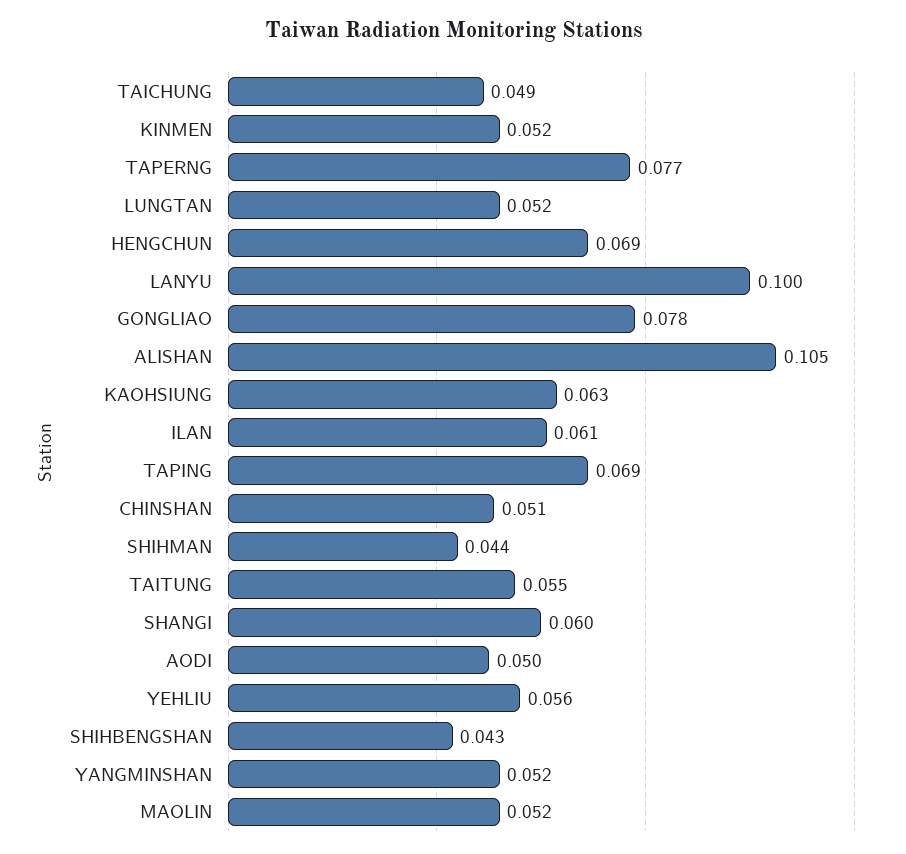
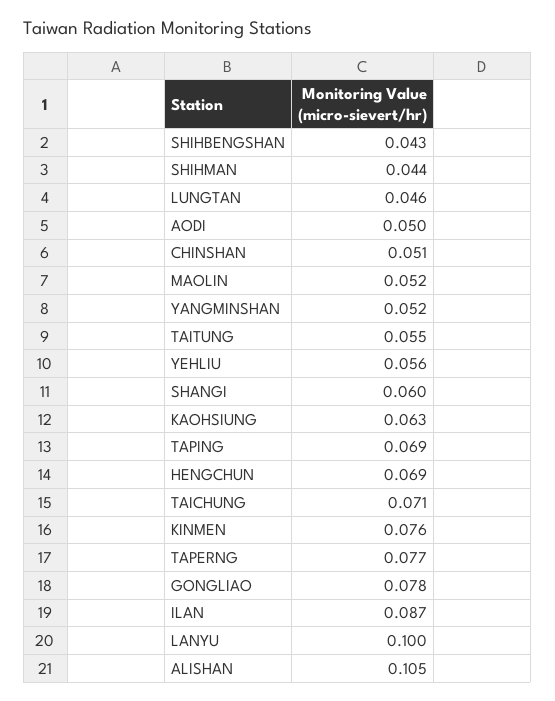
  {
-   "TAICHUNG": 0.049,
+   "TAICHUNG": 0.071,
-   "KINMEN": 0.052,
+   "KINMEN": 0.076,
    "TAPERNG": 0.077,
-   "LUNGTAN": 0.052,
+   "LUNGTAN": 0.046,
    "HENGCHUN": 0.069,
    "LANYU": 0.1,
    "GONGLIAO": 0.078,
    "ALISHAN": 0.105,
    "KAOHSIUNG": 0.063,
-   "ILAN": 0.061,
+   "ILAN": 0.087,
    "TAPING": 0.069,
    "CHINSHAN": 0.051,
    "SHIHMAN": 0.044,
    "TAITUNG": 0.055,
    "SHANGI": 0.06,
    "AODI": 0.05,
    "YEHLIU": 0.056,
    "SHIHBENGSHAN": 0.043,
    "YANGMINSHAN": 0.052,
    "MAOLIN": 0.052
  }

